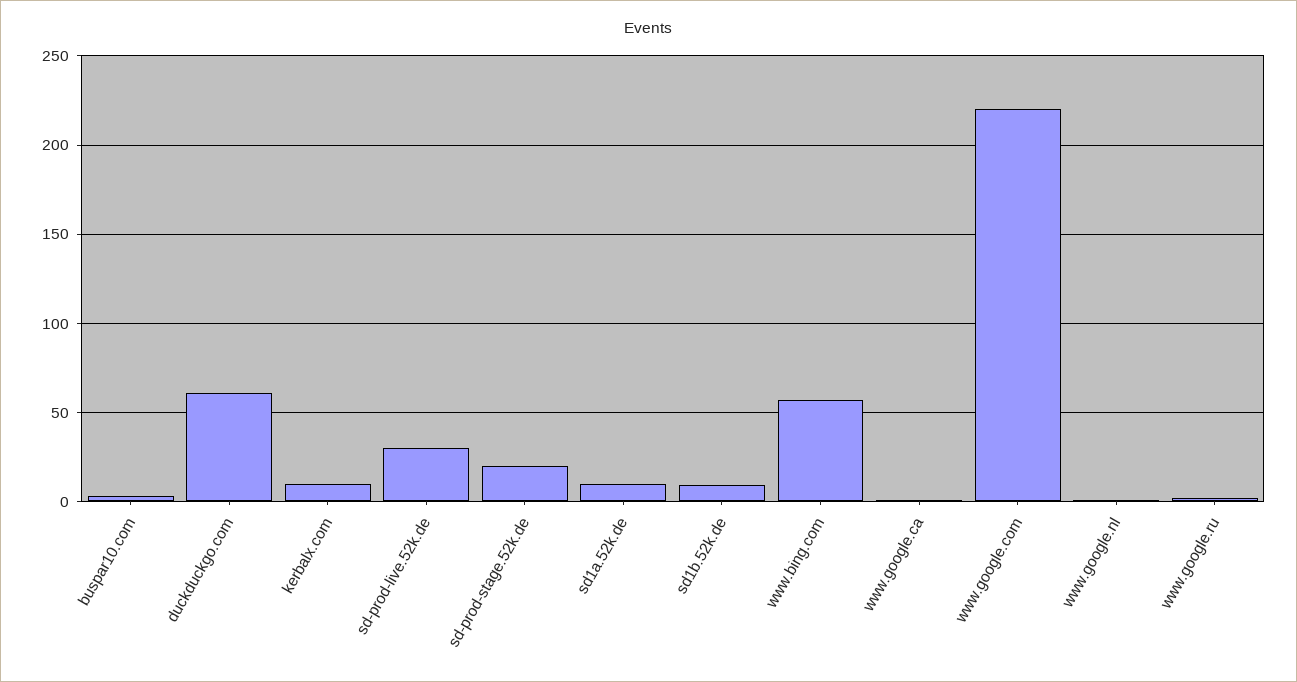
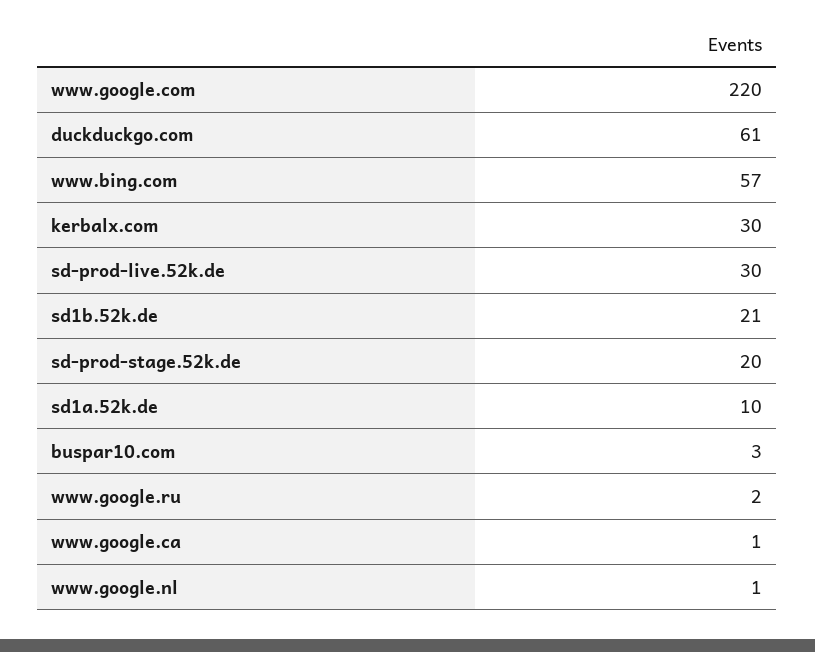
  {
    "buspar10.com": 3,
    "duckduckgo.com": 61,
-   "kerbalx.com": 10,
+   "kerbalx.com": 30,
    "sd-prod-live.52k.de": 30,
    "sd-prod-stage.52k.de": 20,
    "sd1a.52k.de": 10,
-   "sd1b.52k.de": 10,
+   "sd1b.52k.de": 21,
    "www.bing.com": 57,
    "www.google.ca": 1,
    "www.google.com": 220,
    "www.google.nl": 1,
    "www.google.ru": 2
  }

